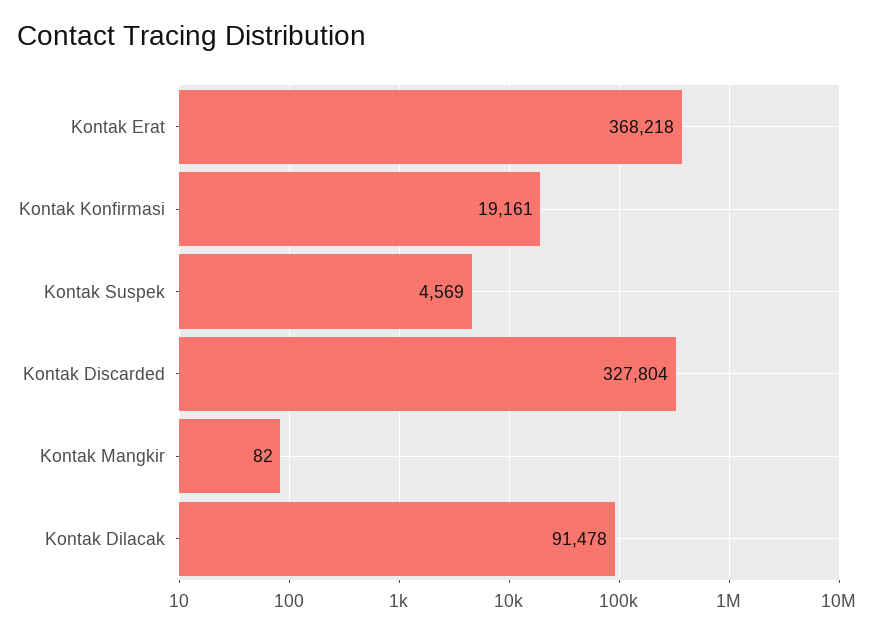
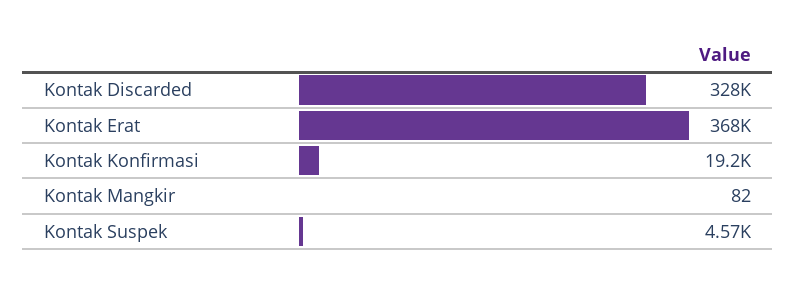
  {
    "Kontak Erat": 368218,
    "Kontak Konfirmasi": 19161,
    "Kontak Suspek": 4569,
    "Kontak Discarded": 327804,
-   "Kontak Mangkir": 82,
+   "Kontak Mangkir": 82
-   "Kontak Dilacak": 91478
  }

